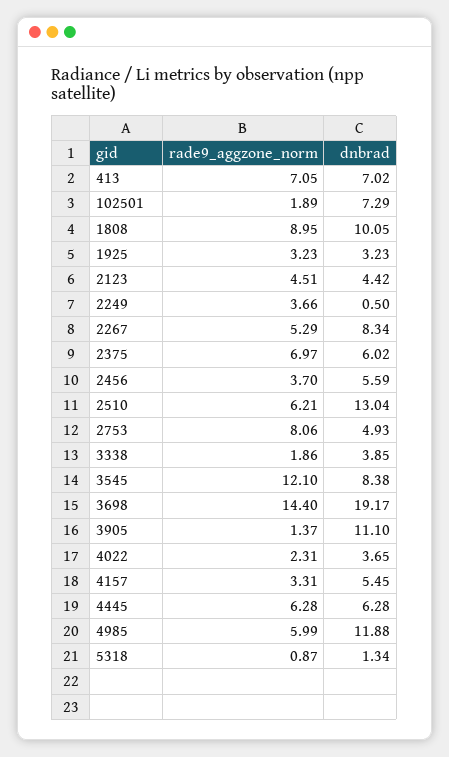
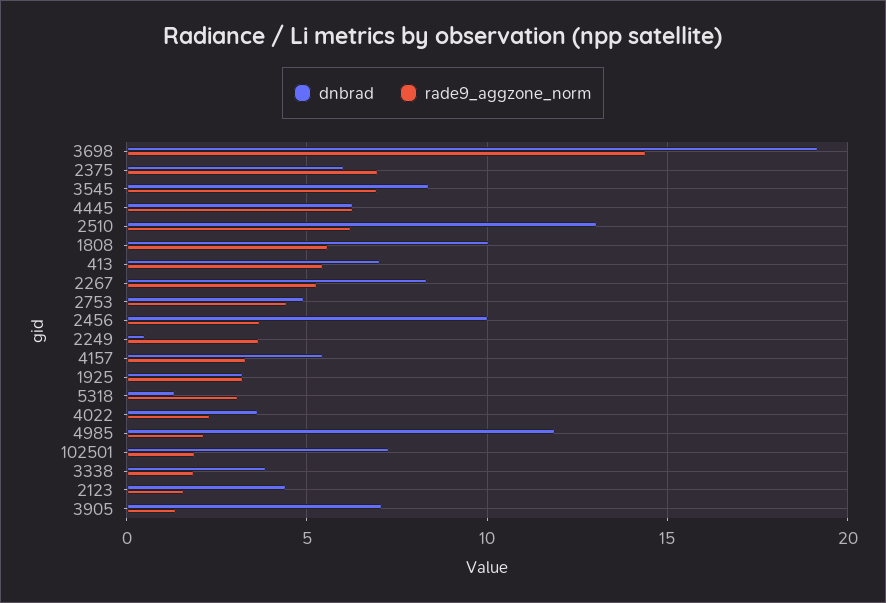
  {
    "rade9_aggzone_norm": {
-     "413": 7.05,
+     "413": 5.5,
      "102501": 1.89,
-     "1808": 8.95,
+     "1808": 5.5,
      "1925": 3.23,
-     "2123": 4.51,
+     "2123": 1.5,
      "2249": 3.66,
      "2267": 5.29,
      "2375": 6.97,
      "2456": 3.7,
      "2510": 6.21,
-     "2753": 8.06,
+     "2753": 4.5,
      "3338": 1.86,
-     "3545": 12.1,
+     "3545": 7,
      "3698": 14.4,
      "3905": 1.37,
      "4022": 2.31,
      "4157": 3.31,
      "4445": 6.28,
-     "4985": 5.99,
+     "4985": 2,
-     "5318": 0.87
+     "5318": 3
    },
    "dnbrad": {
      "413": 7.02,
      "102501": 7.29,
      "1808": 10.05,
      "1925": 3.23,
      "2123": 4.42,
      "2249": 0.5,
      "2267": 8.34,
      "2375": 6.02,
-     "2456": 5.59,
+     "2456": 10,
      "2510": 13.04,
      "2753": 4.93,
      "3338": 3.85,
      "3545": 8.38,
      "3698": 19.17,
-     "3905": 11.1,
+     "3905": 7,
      "4022": 3.65,
      "4157": 5.45,
      "4445": 6.28,
      "4985": 11.88,
      "5318": 1.34
    }
  }

